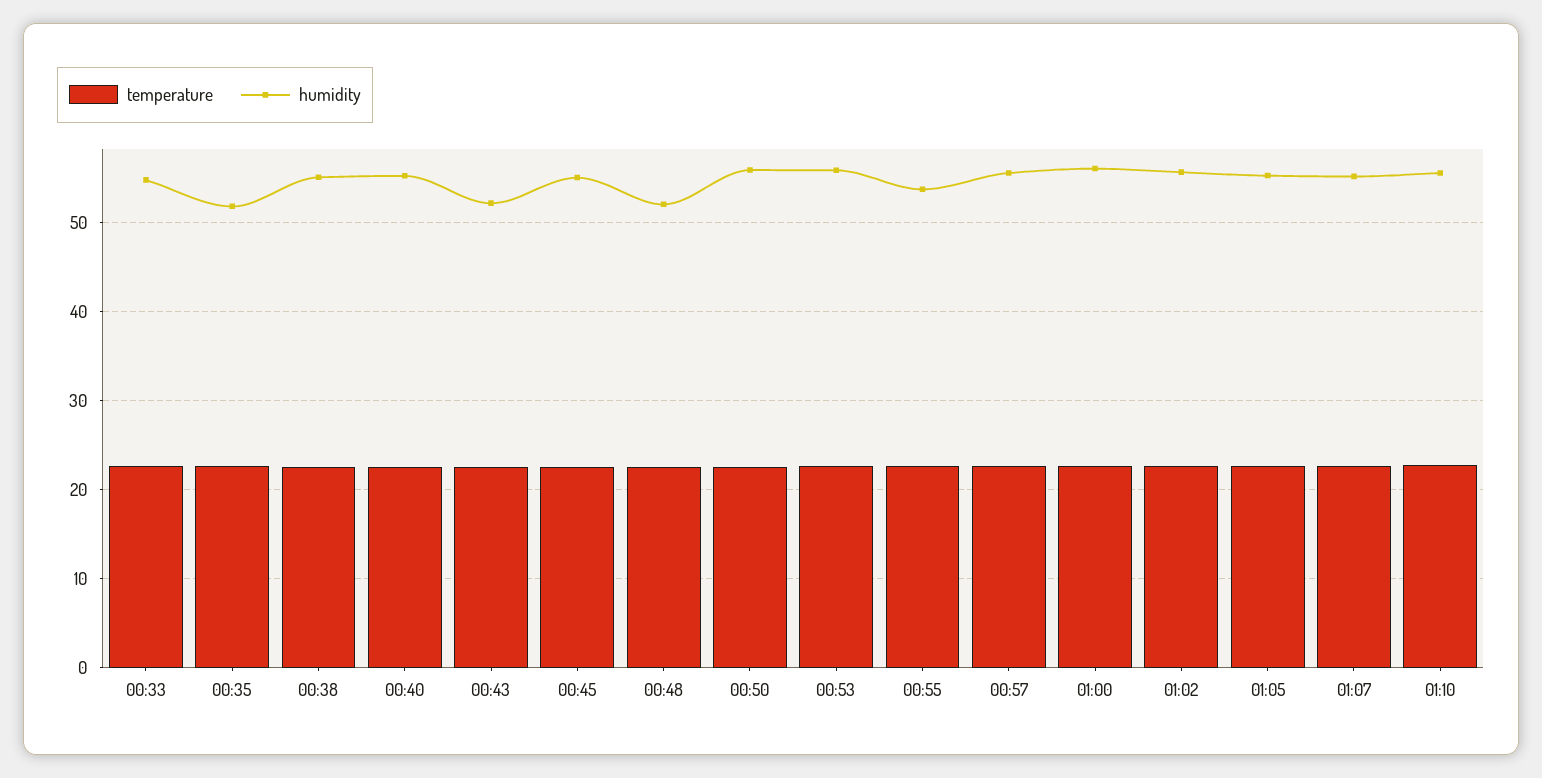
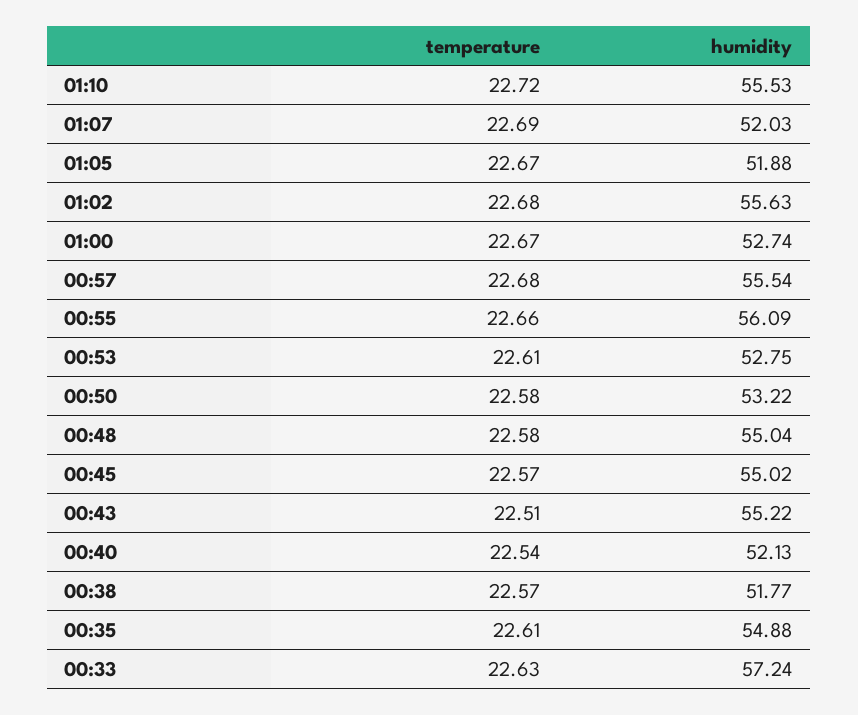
  {
    "temperature": {
      "00:33": 22.63,
      "00:35": 22.61,
      "00:38": 22.57,
      "00:40": 22.54,
      "00:43": 22.51,
      "00:45": 22.57,
      "00:48": 22.58,
      "00:50": 22.58,
      "00:53": 22.61,
      "00:55": 22.66,
      "00:57": 22.68,
      "01:00": 22.67,
      "01:02": 22.68,
      "01:05": 22.67,
      "01:07": 22.69,
      "01:10": 22.72
    },
    "humidity": {
-     "00:33": 55,
+     "00:33": 57.24,
-     "00:35": 52,
+     "00:35": 54.88,
-     "00:38": 55,
+     "00:38": 51.77,
-     "00:40": 55,
+     "00:40": 52.13,
-     "00:43": 52,
+     "00:43": 55.22,
      "00:45": 55.02,
-     "00:48": 52,
+     "00:48": 55.04,
-     "00:50": 56,
+     "00:50": 53.22,
-     "00:53": 56,
+     "00:53": 52.75,
-     "00:55": 54,
+     "00:55": 56.09,
      "00:57": 55.54,
-     "01:00": 56,
+     "01:00": 52.74,
      "01:02": 55.63,
-     "01:05": 55,
+     "01:05": 51.88,
-     "01:07": 55,
+     "01:07": 52.03,
      "01:10": 55.53
    }
  }

